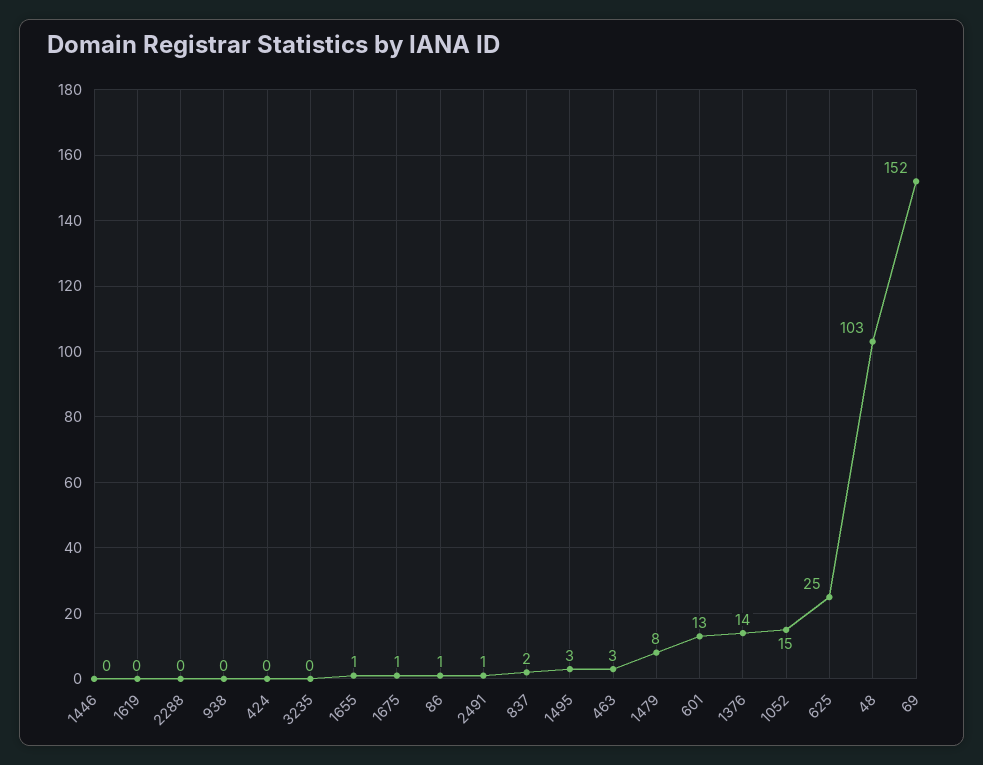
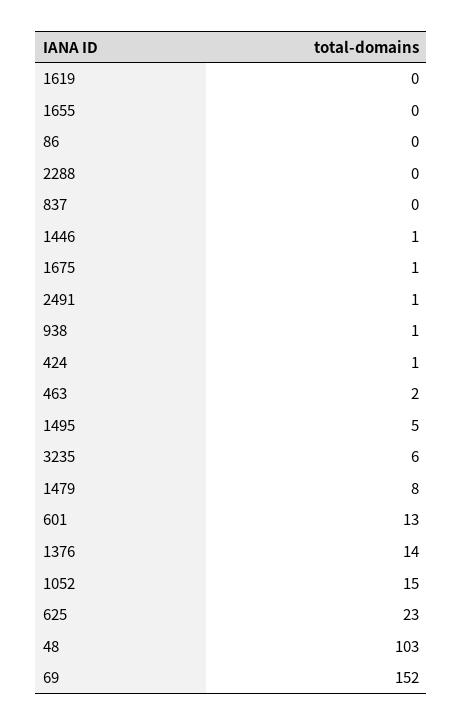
  {
-   "1446": 0,
+   "1446": 1,
    "1619": 0,
    "2288": 0,
-   "938": 0,
+   "938": 1,
-   "424": 0,
+   "424": 1,
-   "3235": 0,
+   "3235": 6,
-   "1655": 1,
+   "1655": 0,
    "1675": 1,
-   "86": 1,
+   "86": 0,
    "2491": 1,
-   "837": 2,
+   "837": 0,
-   "1495": 3,
+   "1495": 5,
-   "463": 3,
+   "463": 2,
    "1479": 8,
    "601": 13,
    "1376": 14,
    "1052": 15,
-   "625": 25,
+   "625": 23,
    "48": 103,
    "69": 152
  }

